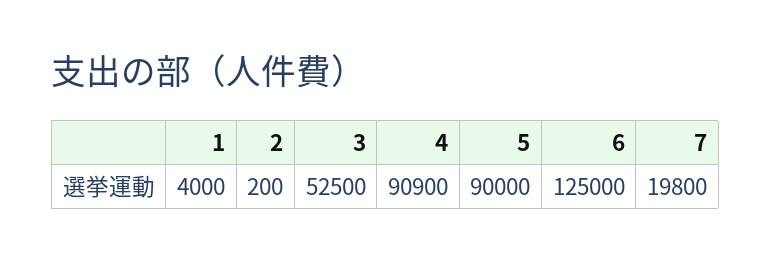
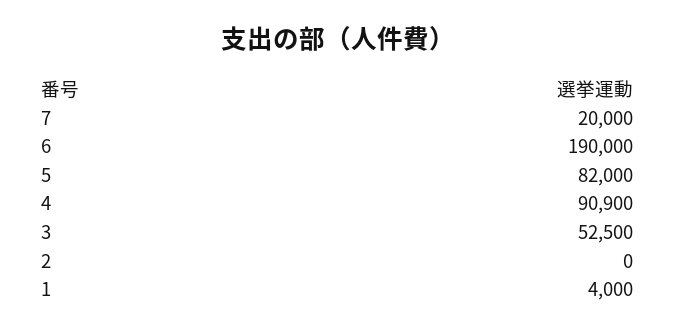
  {
    "1": 4000,
-   "2": 200,
+   "2": 0,
    "3": 52500,
    "4": 90900,
-   "5": 90000,
+   "5": 82000,
-   "6": 125000,
+   "6": 190000,
-   "7": 19800
+   "7": 20000
  }

